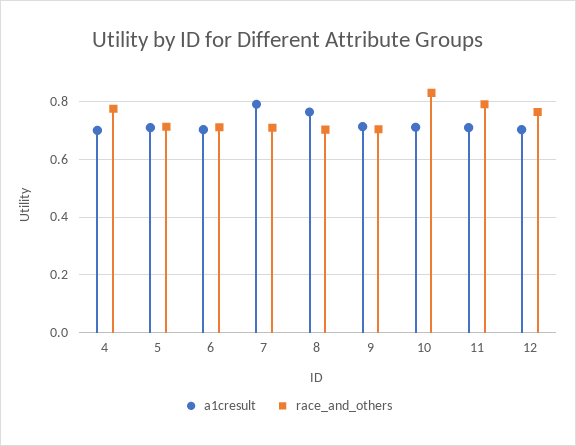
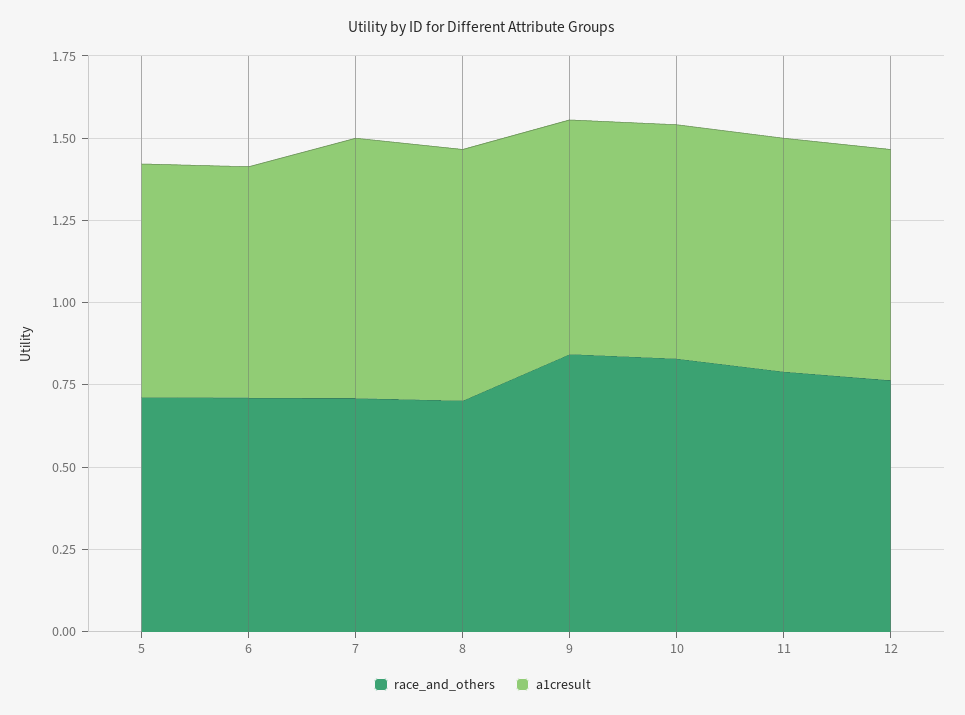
  {
    "a1cresult": {
-     "4": 0.7,
      "5": 0.7,
      "6": 0.7,
      "7": 0.8,
      "8": 0.775,
      "9": 0.725,
      "10": 0.7,
      "11": 0.7,
      "12": 0.7
    },
    "race_and_others": {
-     "4": 0.775,
      "5": 0.725,
      "6": 0.7,
      "7": 0.7,
      "8": 0.7,
-     "9": 0.7,
+     "9": 0.85,
      "10": 0.825,
      "11": 0.8,
      "12": 0.775
    }
  }

